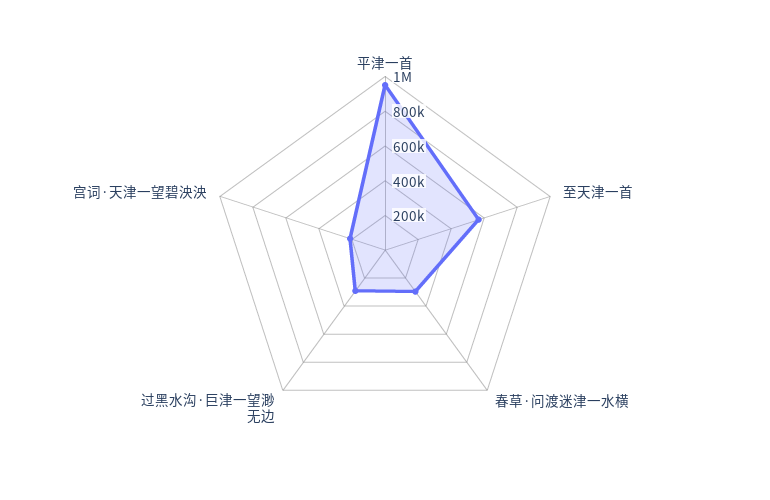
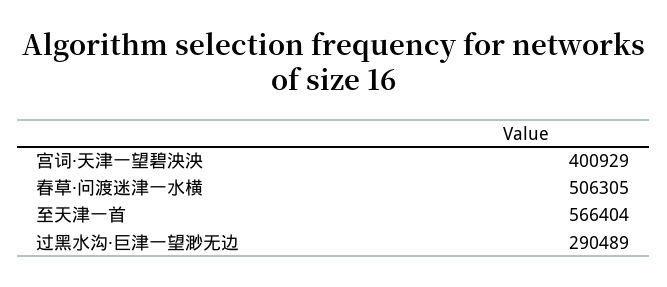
  {
-   "平津一首": 950000,
    "至天津一首": 566404,
-   "春草·问渡迷津一水横": 300000,
+   "春草·问渡迷津一水横": 506305,
    "过黑水沟·巨津一望渺无边": 290489,
-   "宫词·天津一望碧泱泱": 200000
+   "宫词·天津一望碧泱泱": 400929
  }

